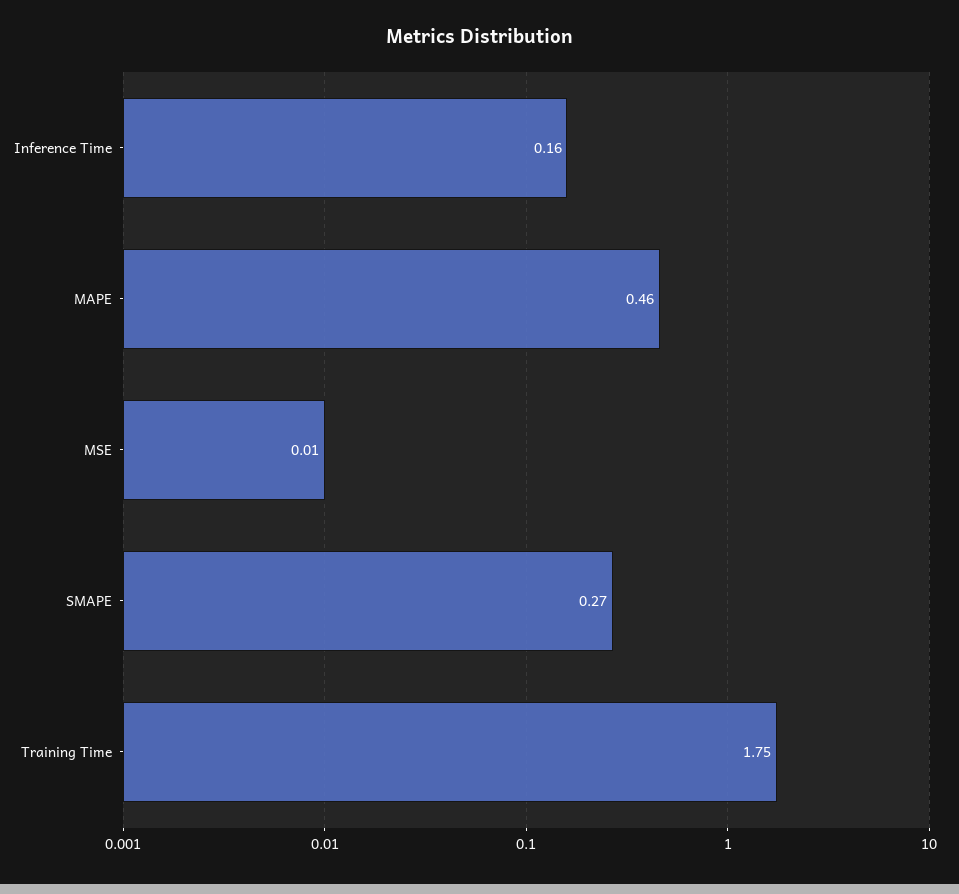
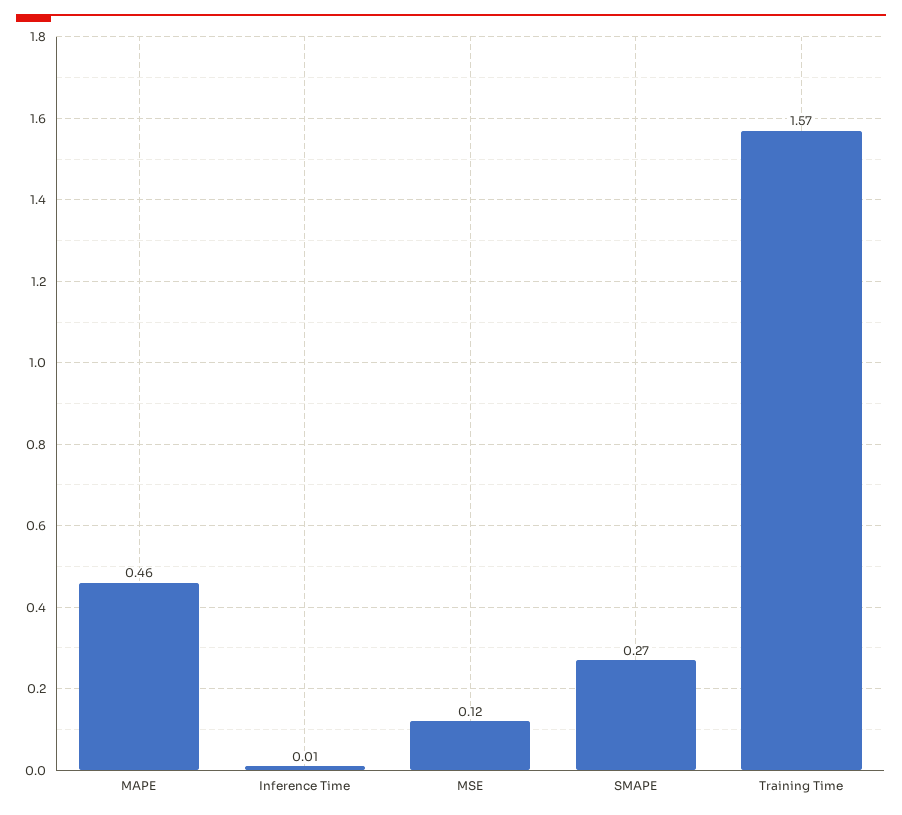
  {
-   "Inference Time": 0.16,
+   "Inference Time": 0.01,
    "MAPE": 0.46,
-   "MSE": 0.01,
+   "MSE": 0.12,
    "SMAPE": 0.27,
-   "Training Time": 1.75
+   "Training Time": 1.57
  }

